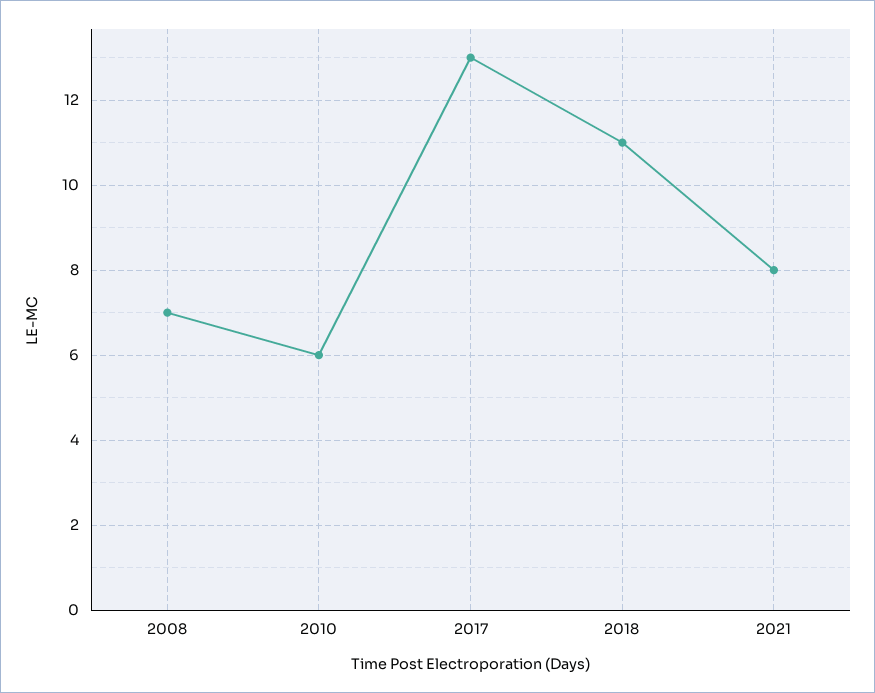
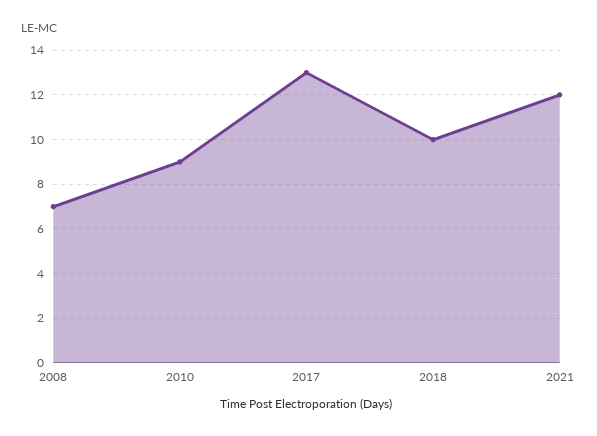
  {
    "2008": 7,
-   "2010": 6,
+   "2010": 9,
    "2017": 13,
-   "2018": 11,
+   "2018": 10,
-   "2021": 8
+   "2021": 12
  }

